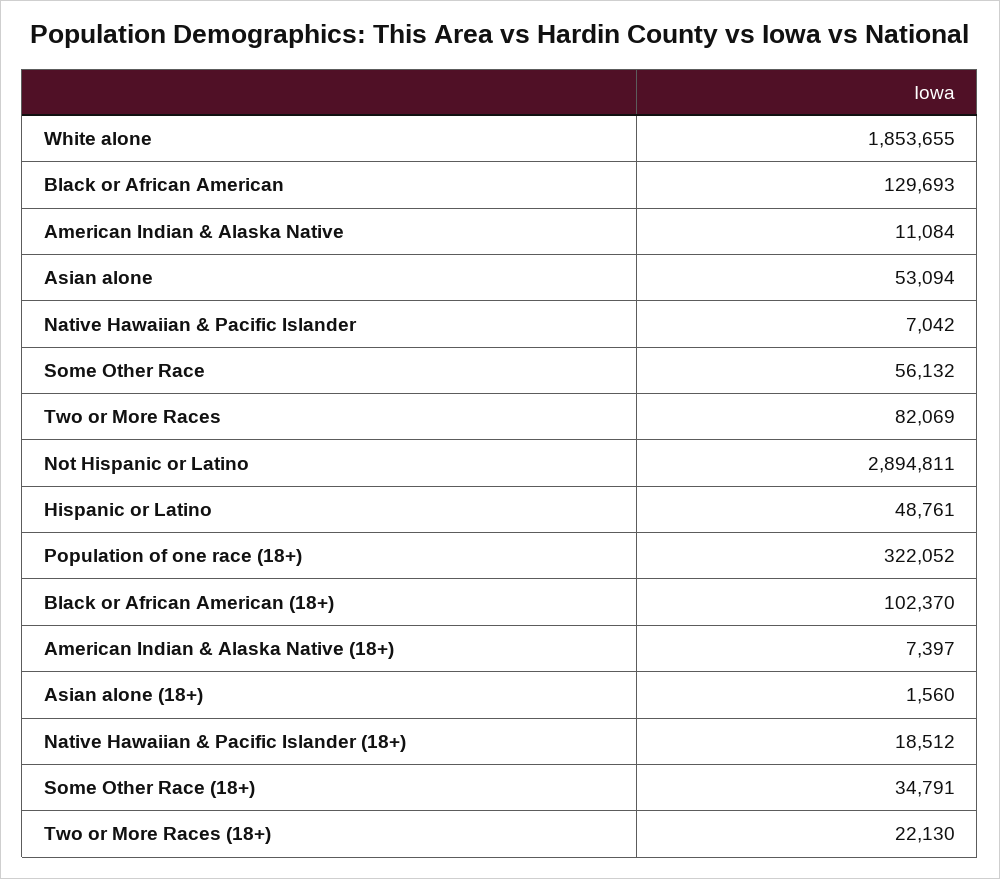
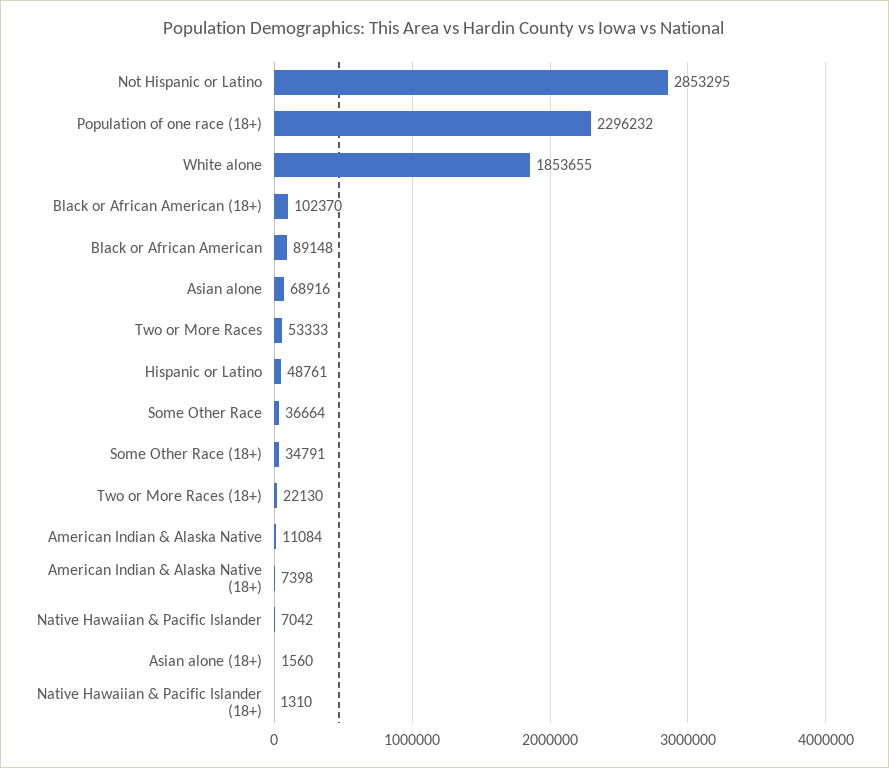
  {
    "White alone": 1853655,
-   "Black or African American": 129693,
+   "Black or African American": 89148,
    "American Indian & Alaska Native": 11084,
-   "Asian alone": 53094,
+   "Asian alone": 68916,
    "Native Hawaiian & Pacific Islander": 7042,
-   "Some Other Race": 56132,
+   "Some Other Race": 36664,
-   "Two or More Races": 82069,
+   "Two or More Races": 53333,
-   "Not Hispanic or Latino": 2894811,
+   "Not Hispanic or Latino": 2853295,
    "Hispanic or Latino": 48761,
-   "Population of one race (18+)": 322052,
+   "Population of one race (18+)": 2296232,
    "Black or African American (18+)": 102370,
-   "American Indian & Alaska Native (18+)": 7397,
+   "American Indian & Alaska Native (18+)": 7398,
    "Asian alone (18+)": 1560,
-   "Native Hawaiian & Pacific Islander (18+)": 18512,
+   "Native Hawaiian & Pacific Islander (18+)": 1310,
    "Some Other Race (18+)": 34791,
    "Two or More Races (18+)": 22130
  }

